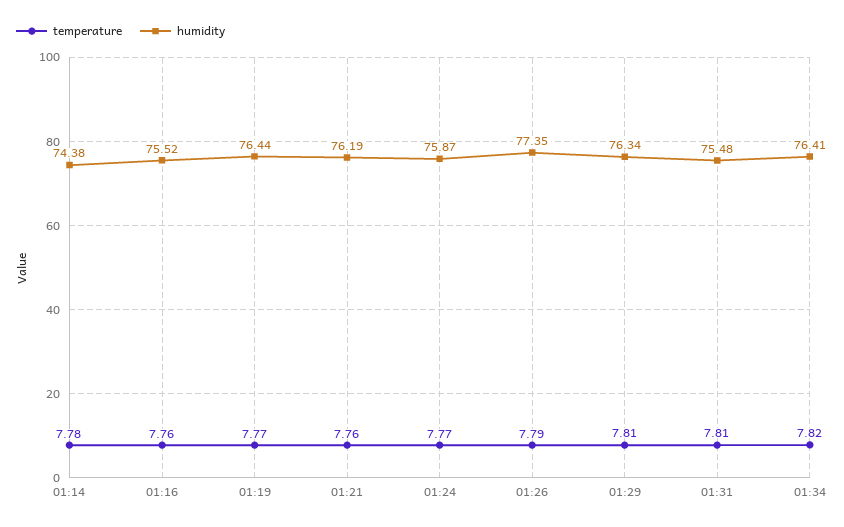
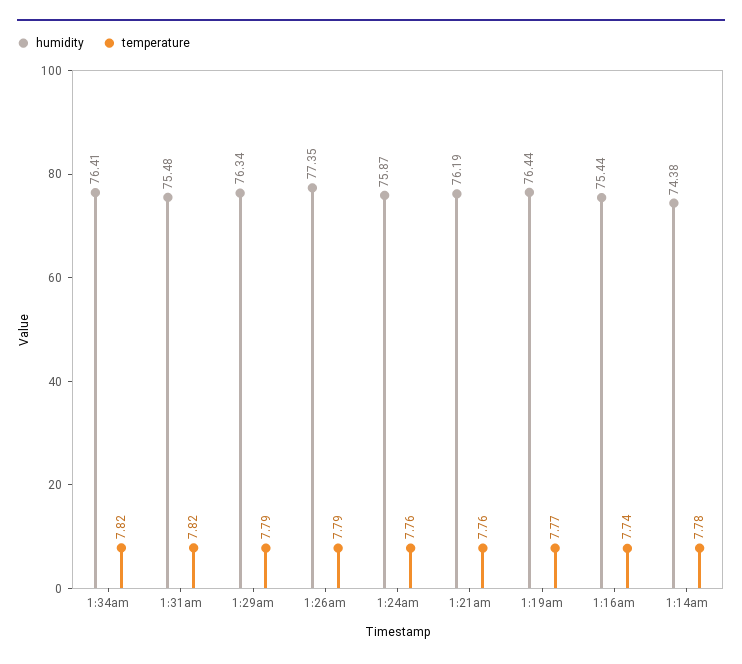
  {
    "temperature": {
      "01:14": 7.78,
-     "01:16": 7.76,
+     "01:16": 7.74,
      "01:19": 7.77,
      "01:21": 7.76,
-     "01:24": 7.77,
+     "01:24": 7.76,
      "01:26": 7.79,
-     "01:29": 7.81,
+     "01:29": 7.79,
-     "01:31": 7.81,
+     "01:31": 7.82,
      "01:34": 7.82
    },
    "humidity": {
      "01:14": 74.38,
-     "01:16": 75.52,
+     "01:16": 75.44,
      "01:19": 76.44,
      "01:21": 76.19,
      "01:24": 75.87,
      "01:26": 77.35,
      "01:29": 76.34,
      "01:31": 75.48,
      "01:34": 76.41
    }
  }

